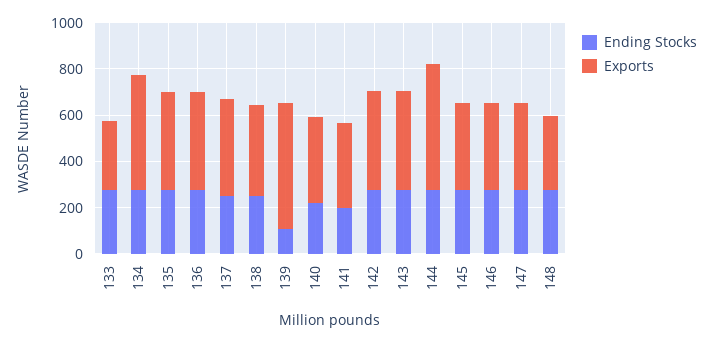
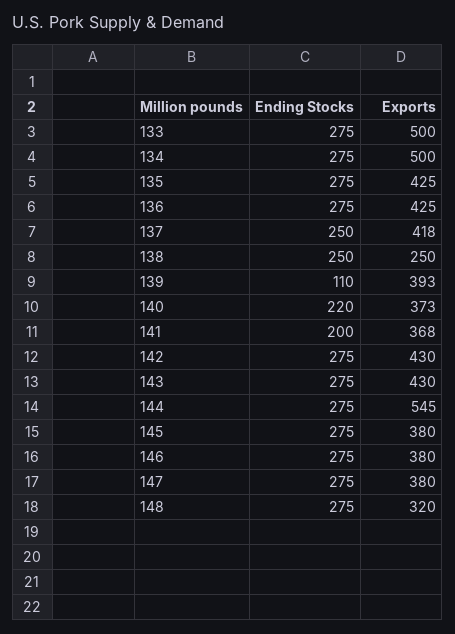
  {
    "Ending Stocks": {
      "133": 275,
      "134": 275,
      "135": 275,
      "136": 275,
      "137": 250,
      "138": 250,
      "139": 110,
      "140": 220,
      "141": 200,
      "142": 275,
      "143": 275,
      "144": 275,
      "145": 275,
      "146": 275,
      "147": 275,
      "148": 275
    },
    "Exports": {
-     "133": 300,
+     "133": 500,
      "134": 500,
      "135": 425,
      "136": 425,
      "137": 418,
-     "138": 400,
+     "138": 250,
-     "139": 550,
+     "139": 393,
      "140": 373,
      "141": 368,
      "142": 430,
      "143": 430,
      "144": 545,
      "145": 380,
      "146": 380,
      "147": 380,
      "148": 320
    }
  }

